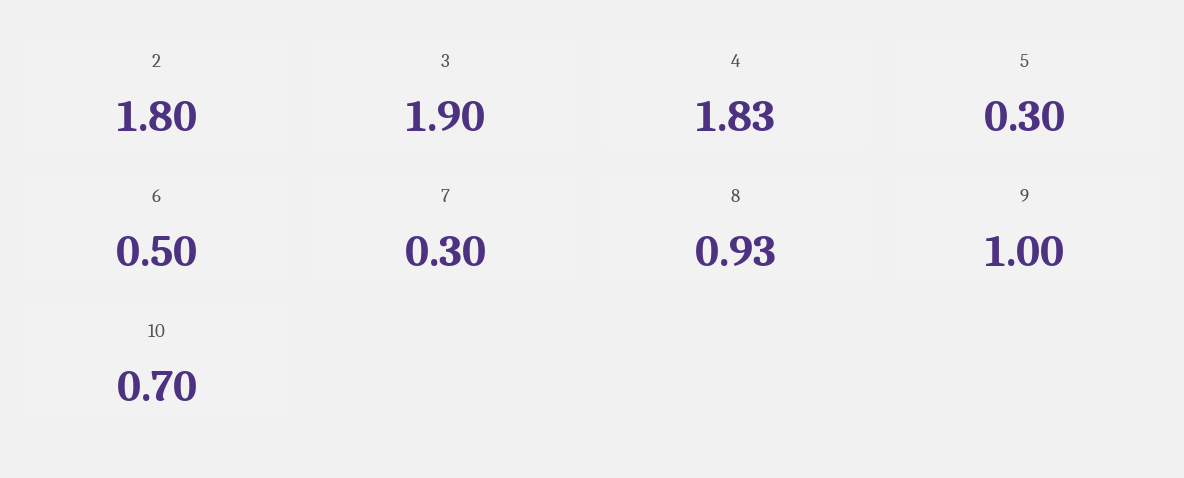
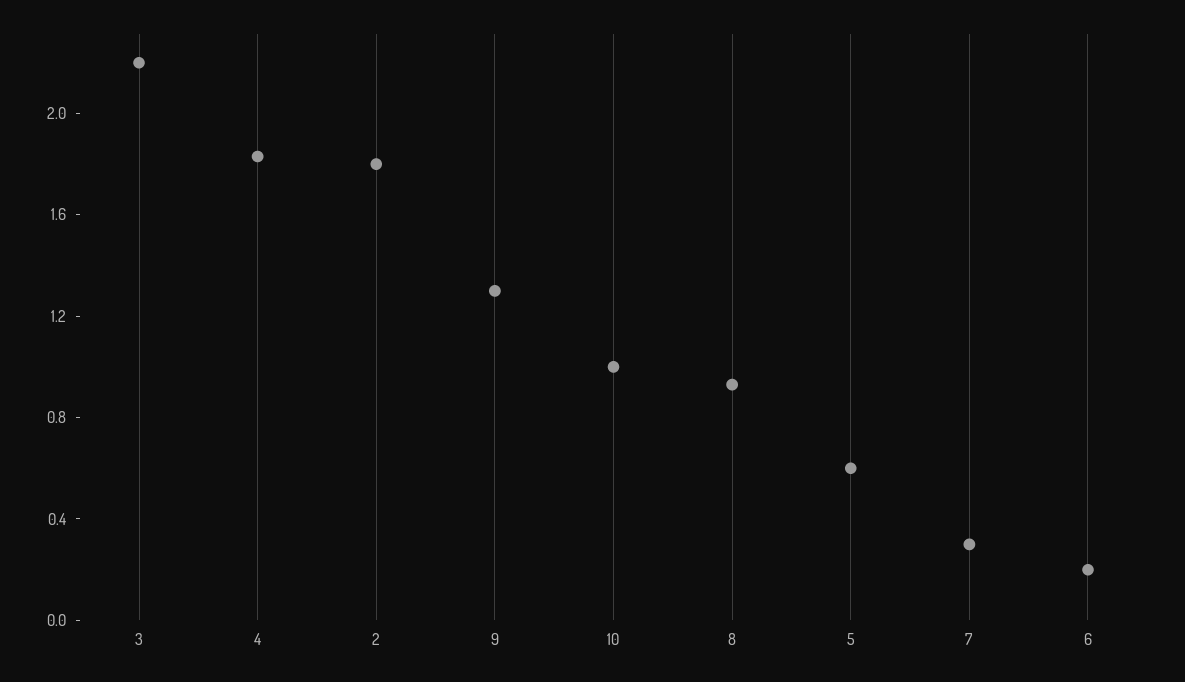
  {
    "2": 1.8,
-   "3": 1.9,
+   "3": 2.2,
    "4": 1.83,
-   "5": 0.3,
+   "5": 0.6,
-   "6": 0.5,
+   "6": 0.2,
    "7": 0.3,
    "8": 0.93,
-   "9": 1,
+   "9": 1.3,
-   "10": 0.7
+   "10": 1
  }

